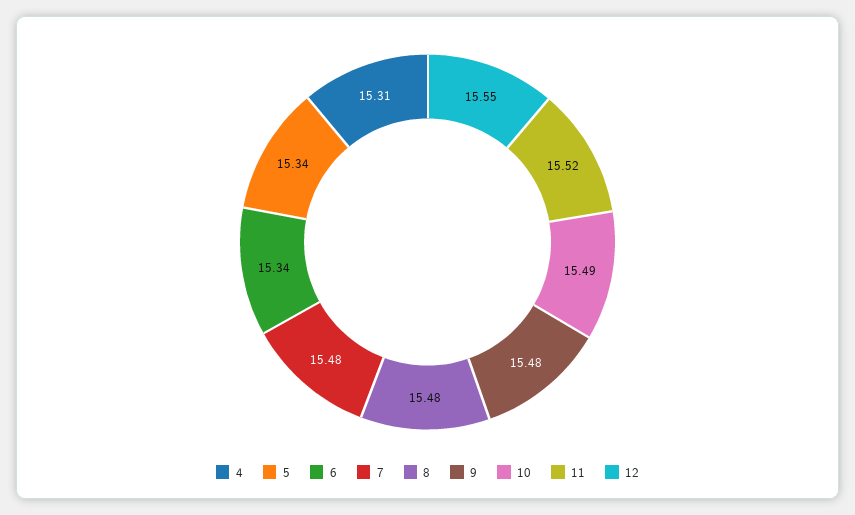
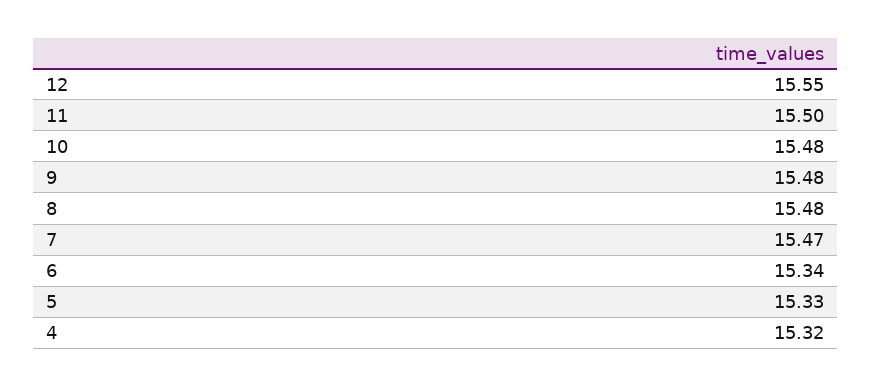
  {
-   "4": 15.31,
+   "4": 15.32,
-   "5": 15.34,
+   "5": 15.33,
    "6": 15.34,
-   "7": 15.48,
+   "7": 15.47,
    "8": 15.48,
    "9": 15.48,
-   "10": 15.49,
+   "10": 15.48,
-   "11": 15.52,
+   "11": 15.5,
    "12": 15.55
  }

